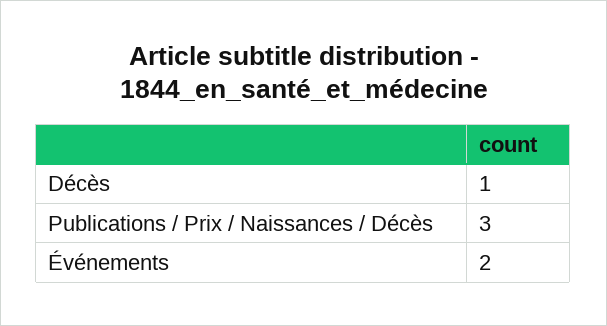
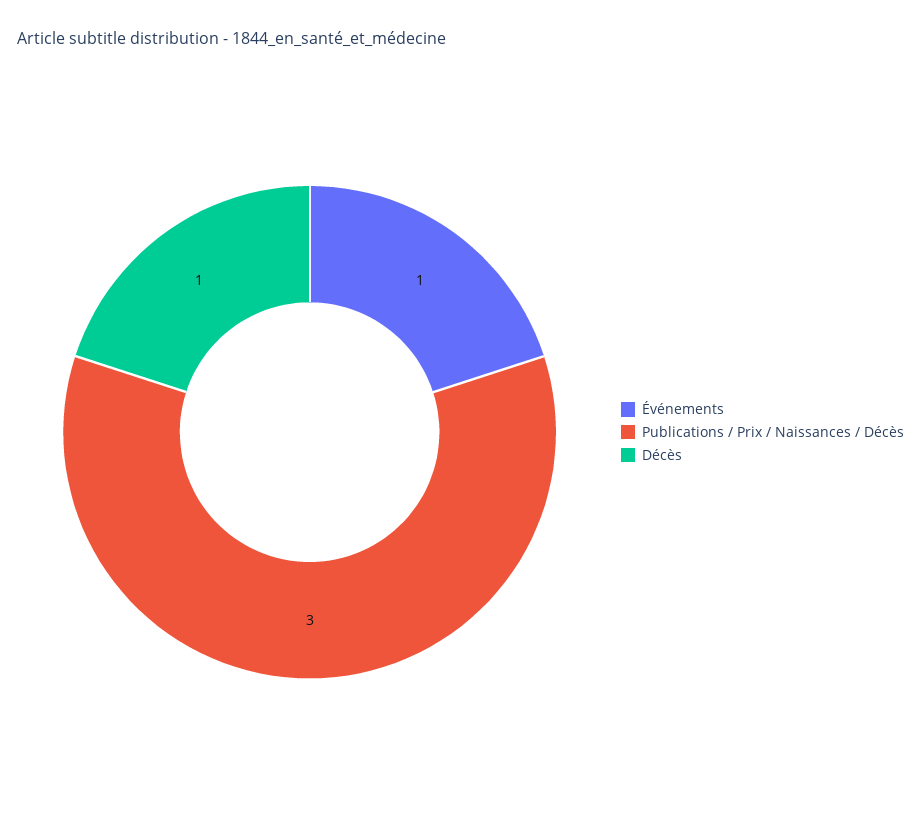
  {
    "Décès": 1,
    "Publications / Prix / Naissances / Décès": 3,
-   "Événements": 2
+   "Événements": 1
  }

